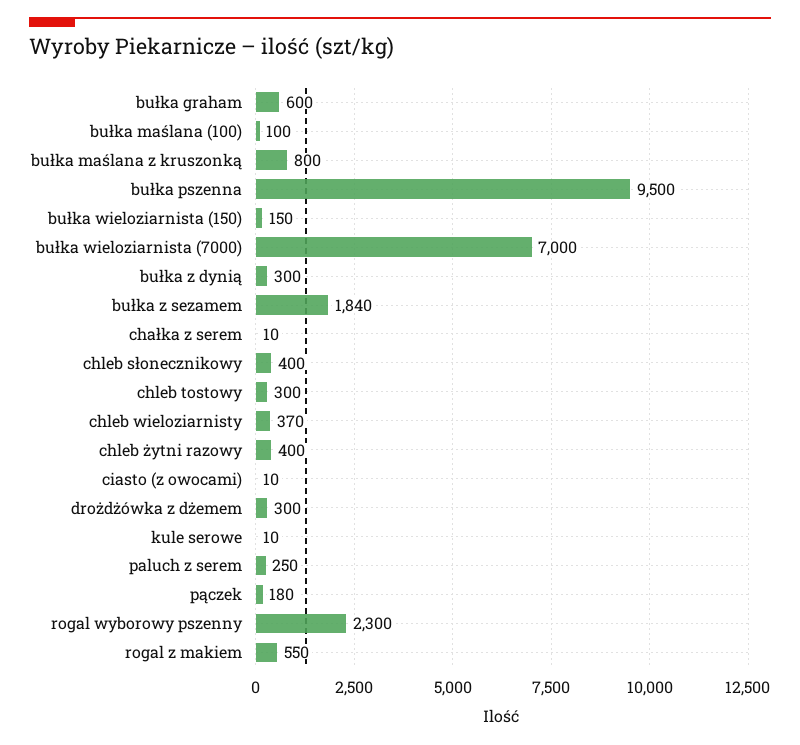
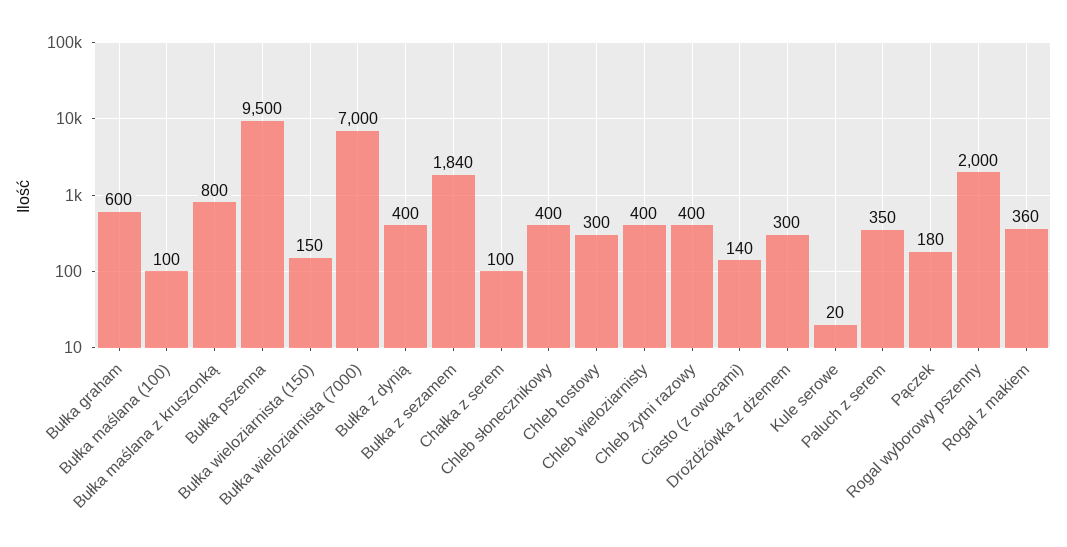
  {
    "bułka graham": 600,
    "bułka maślana (100)": 100,
    "bułka maślana z kruszonką": 800,
    "bułka pszenna": 9500,
    "bułka wieloziarnista (150)": 150,
    "bułka wieloziarnista (7000)": 7000,
-   "bułka z dynią": 300,
+   "bułka z dynią": 400,
    "bułka z sezamem": 1840,
-   "chałka z serem": 10,
+   "chałka z serem": 100,
    "chleb słonecznikowy": 400,
    "chleb tostowy": 300,
-   "chleb wieloziarnisty": 370,
+   "chleb wieloziarnisty": 400,
    "chleb żytni razowy": 400,
-   "ciasto (z owocami)": 10,
+   "ciasto (z owocami)": 140,
    "drożdżówka z dżemem": 300,
-   "kule serowe": 10,
+   "kule serowe": 20,
-   "paluch z serem": 250,
+   "paluch z serem": 350,
    "pączek": 180,
-   "rogal wyborowy pszenny": 2300,
+   "rogal wyborowy pszenny": 2000,
-   "rogal z makiem": 550
+   "rogal z makiem": 360
  }

